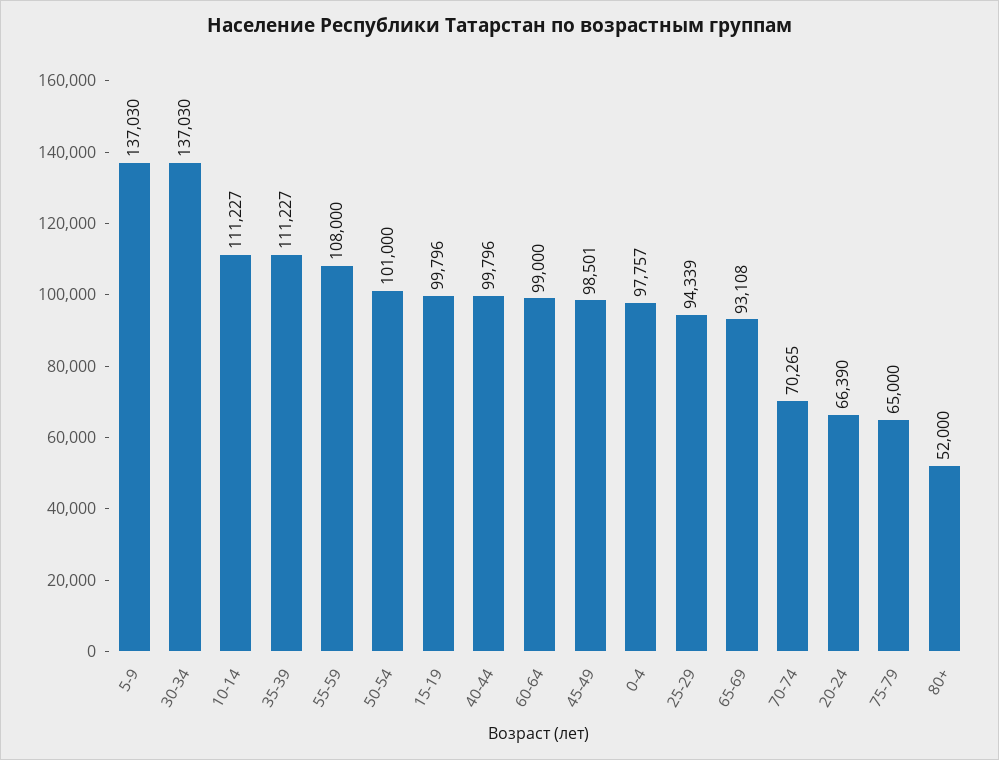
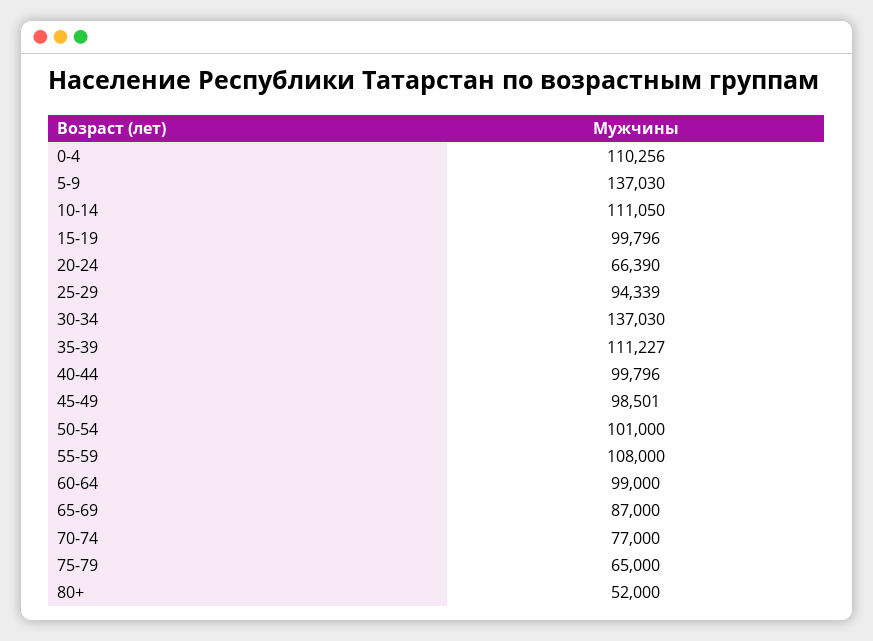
  {
    "5-9": 137030,
    "30-34": 137030,
-   "10-14": 111227,
+   "10-14": 111050,
    "35-39": 111227,
    "55-59": 108000,
    "50-54": 101000,
    "15-19": 99796,
    "40-44": 99796,
    "60-64": 99000,
    "45-49": 98501,
-   "0-4": 97757,
+   "0-4": 110256,
    "25-29": 94339,
-   "65-69": 93108,
+   "65-69": 87000,
-   "70-74": 70265,
+   "70-74": 77000,
    "20-24": 66390,
    "75-79": 65000,
    "80+": 52000
  }

